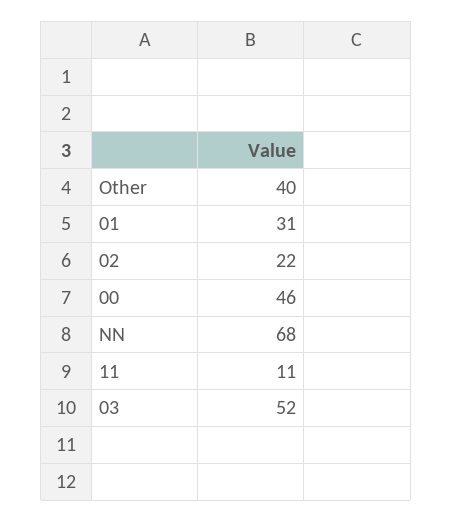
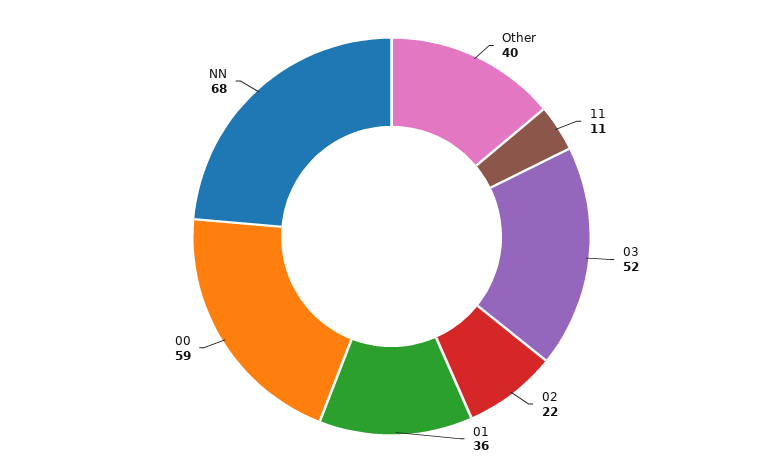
  {
    "Other": 40,
-   "01": 31,
+   "01": 36,
    "02": 22,
-   "00": 46,
+   "00": 59,
    "NN": 68,
    "11": 11,
    "03": 52
  }

